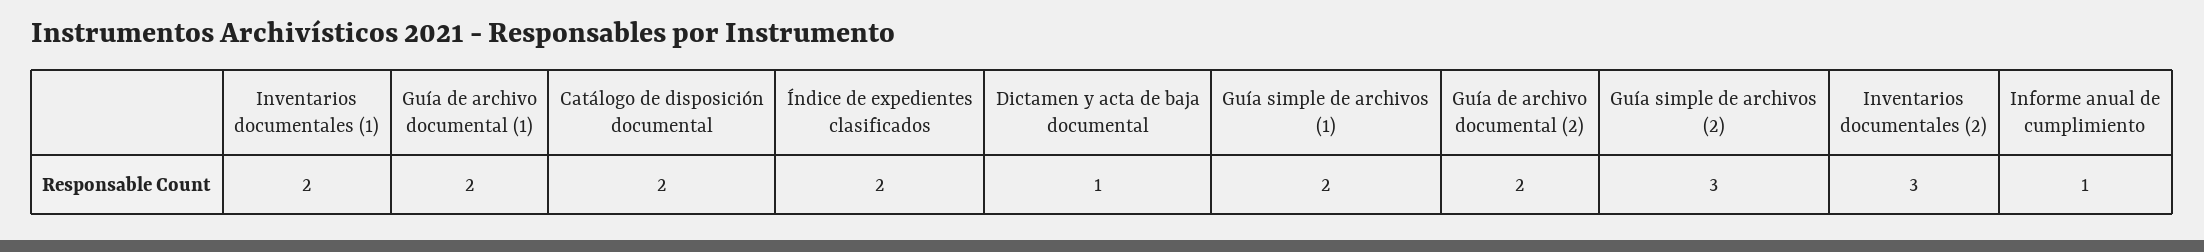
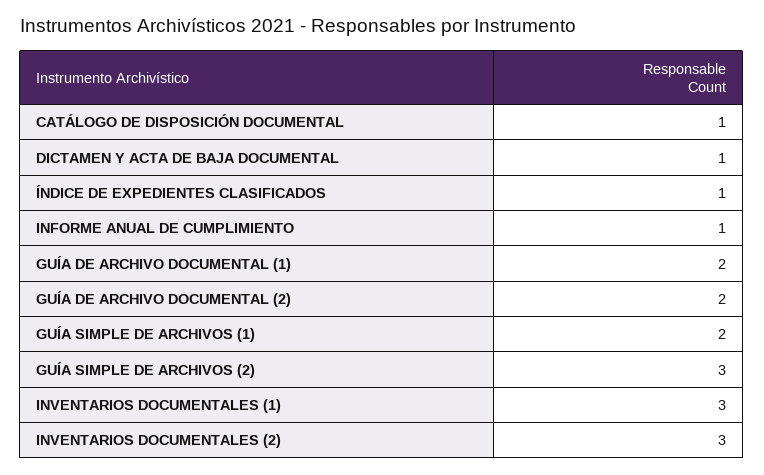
  {
-   "Inventarios documentales (1)": 2,
+   "Inventarios documentales (1)": 3,
    "Guía de archivo documental (1)": 2,
-   "Catálogo de disposición documental": 2,
+   "Catálogo de disposición documental": 1,
-   "Índice de expedientes clasificados": 2,
+   "Índice de expedientes clasificados": 1,
    "Dictamen y acta de baja documental": 1,
    "Guía simple de archivos (1)": 2,
    "Guía de archivo documental (2)": 2,
    "Guía simple de archivos (2)": 3,
    "Inventarios documentales (2)": 3,
    "Informe anual de cumplimiento": 1
  }

